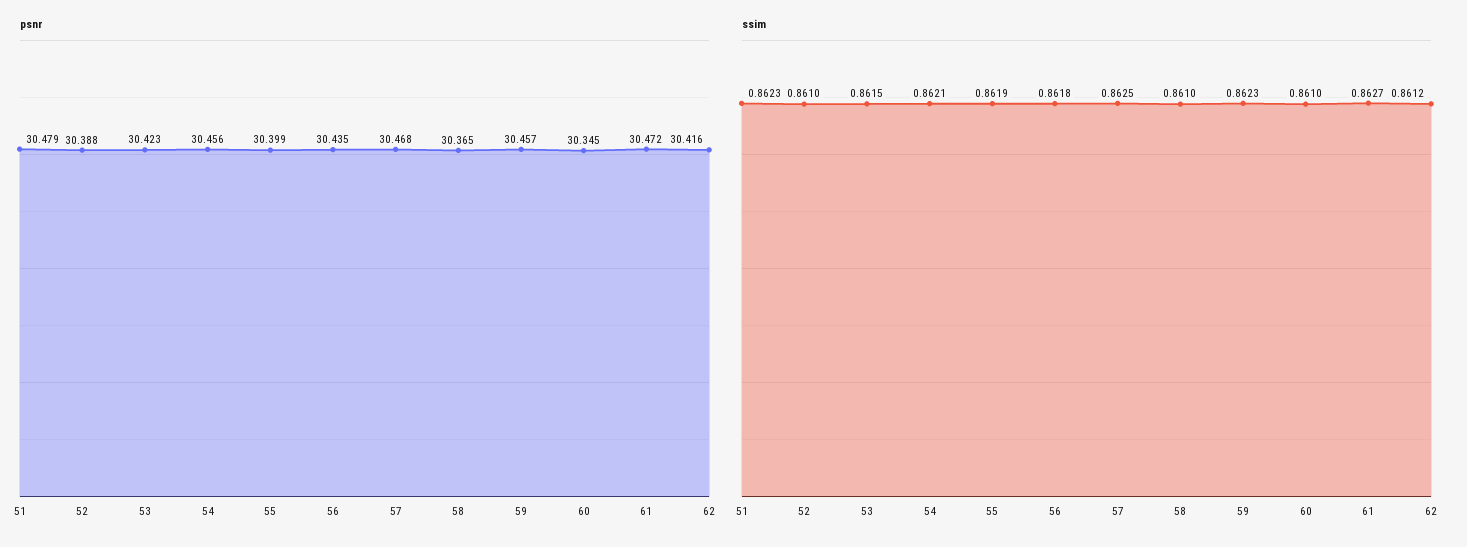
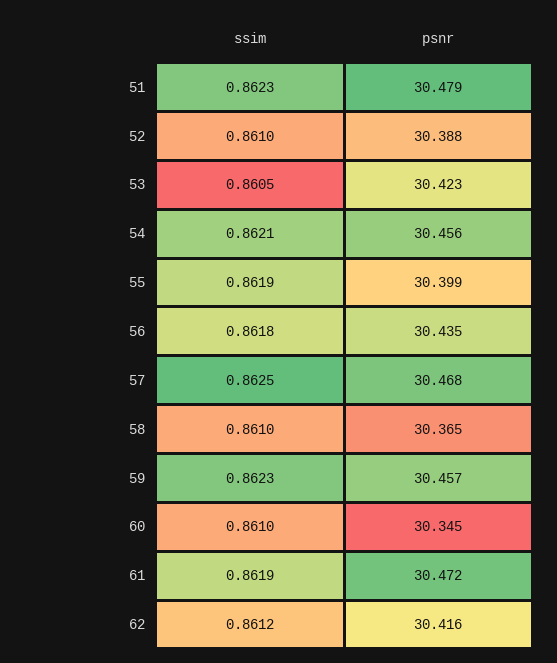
  {
    "psnr": {
      "51": 30.479,
      "52": 30.388,
      "53": 30.423,
      "54": 30.456,
      "55": 30.399,
      "56": 30.435,
      "57": 30.468,
      "58": 30.365,
      "59": 30.457,
      "60": 30.345,
      "61": 30.472,
      "62": 30.416
    },
    "ssim": {
      "51": 0.8623,
      "52": 0.861,
-     "53": 0.8615,
+     "53": 0.8605,
      "54": 0.8621,
      "55": 0.8619,
      "56": 0.8618,
      "57": 0.8625,
      "58": 0.861,
      "59": 0.8623,
      "60": 0.861,
-     "61": 0.8627,
+     "61": 0.8619,
      "62": 0.8612
    }
  }

